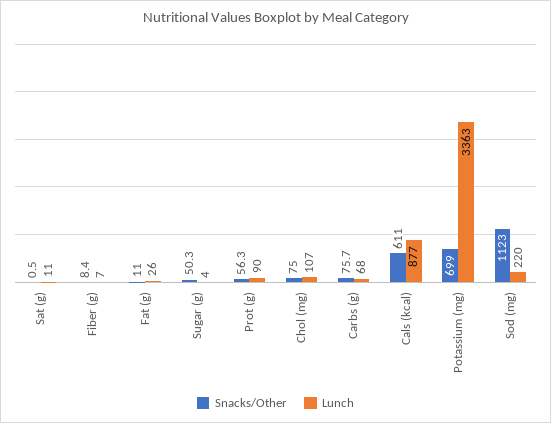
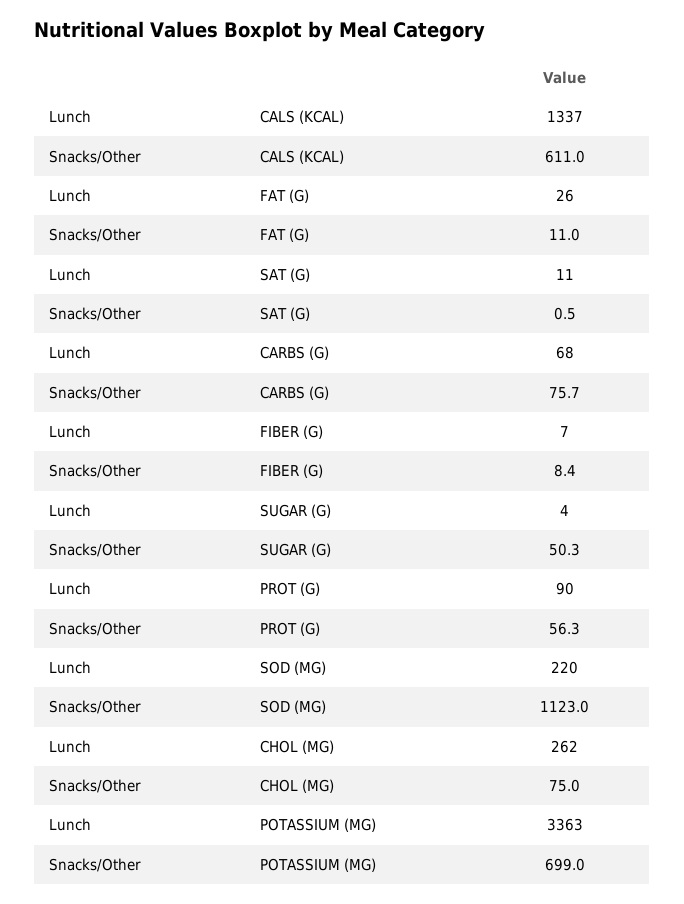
  {
    "Snacks/Other": {
      "Sat (g)": 0.5,
      "Fiber (g)": 8.4,
      "Fat (g)": 11,
      "Sugar (g)": 50.3,
      "Prot (g)": 56.3,
      "Chol (mg)": 75,
      "Carbs (g)": 75.7,
      "Cals (kcal)": 611,
      "Potassium (mg)": 699,
      "Sod (mg)": 1123
    },
    "Lunch": {
      "Sat (g)": 11,
      "Fiber (g)": 7,
      "Fat (g)": 26,
      "Sugar (g)": 4,
      "Prot (g)": 90,
-     "Chol (mg)": 107,
+     "Chol (mg)": 262,
      "Carbs (g)": 68,
-     "Cals (kcal)": 877,
+     "Cals (kcal)": 1337,
      "Potassium (mg)": 3363,
      "Sod (mg)": 220
    }
  }

